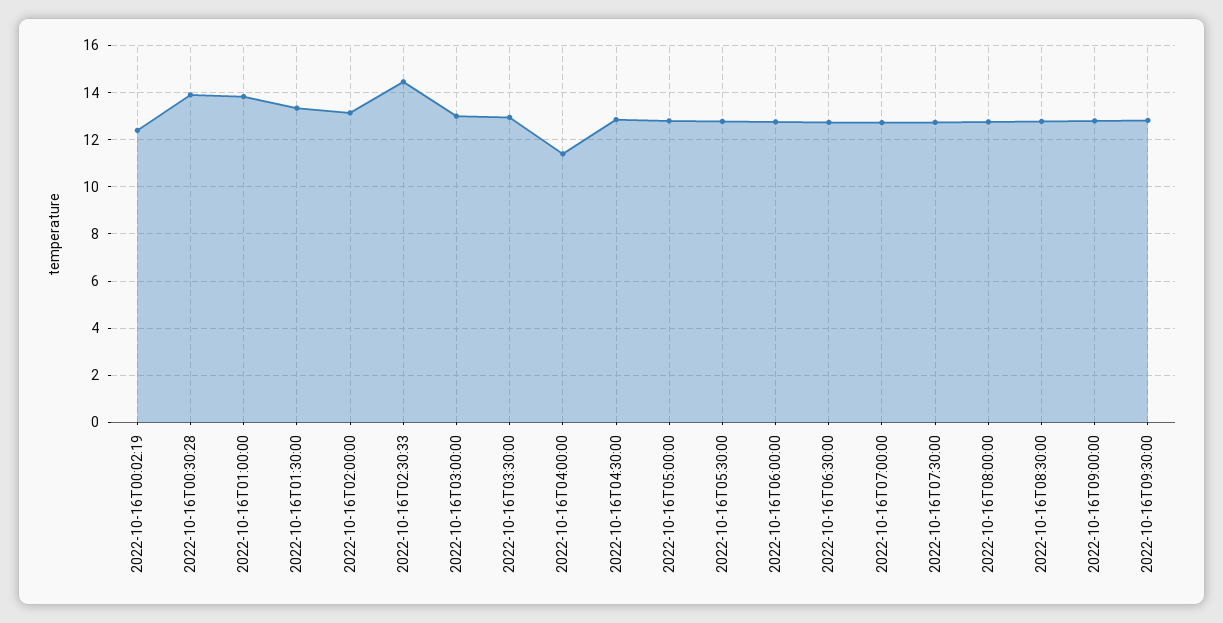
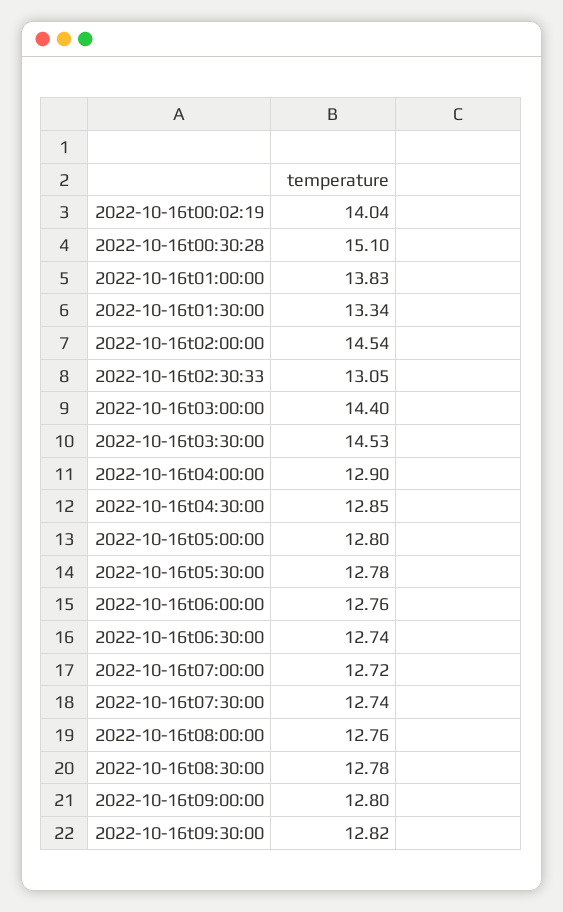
  {
-   "2022-10-16T00:02:19": 12.5,
+   "2022-10-16T00:02:19": 14.04,
-   "2022-10-16T00:30:28": 14,
+   "2022-10-16T00:30:28": 15.1,
    "2022-10-16T01:00:00": 13.83,
    "2022-10-16T01:30:00": 13.34,
-   "2022-10-16T02:00:00": 13,
+   "2022-10-16T02:00:00": 14.54,
-   "2022-10-16T02:30:33": 14.5,
+   "2022-10-16T02:30:33": 13.05,
-   "2022-10-16T03:00:00": 13,
+   "2022-10-16T03:00:00": 14.4,
-   "2022-10-16T03:30:00": 13,
+   "2022-10-16T03:30:00": 14.53,
-   "2022-10-16T04:00:00": 11.5,
+   "2022-10-16T04:00:00": 12.9,
    "2022-10-16T04:30:00": 12.85,
    "2022-10-16T05:00:00": 12.8,
    "2022-10-16T05:30:00": 12.78,
    "2022-10-16T06:00:00": 12.76,
    "2022-10-16T06:30:00": 12.74,
    "2022-10-16T07:00:00": 12.72,
    "2022-10-16T07:30:00": 12.74,
    "2022-10-16T08:00:00": 12.76,
    "2022-10-16T08:30:00": 12.78,
    "2022-10-16T09:00:00": 12.8,
    "2022-10-16T09:30:00": 12.82
  }

